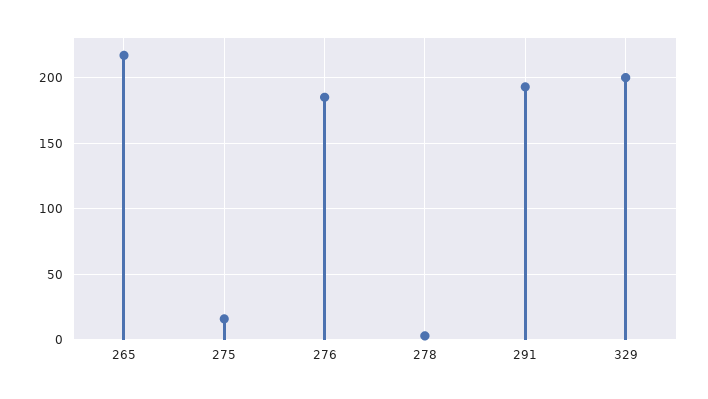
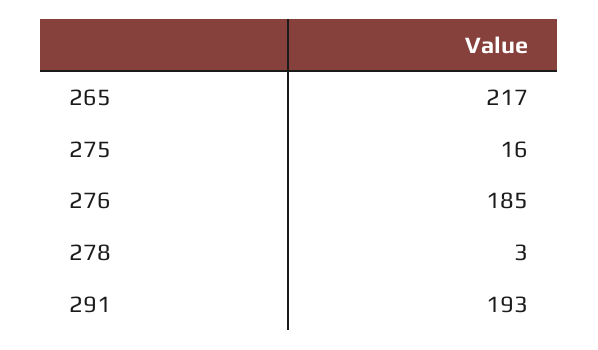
  {
    "265": 217,
    "275": 16,
    "276": 185,
    "278": 3,
-   "291": 193,
+   "291": 193
-   "329": 200
  }

